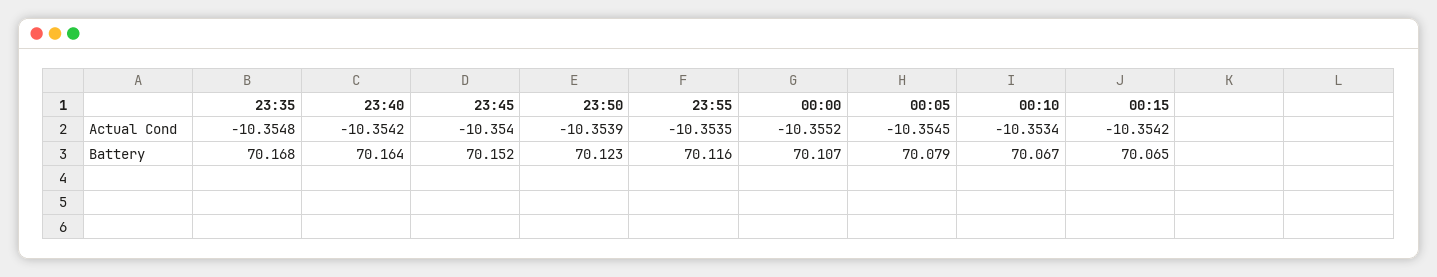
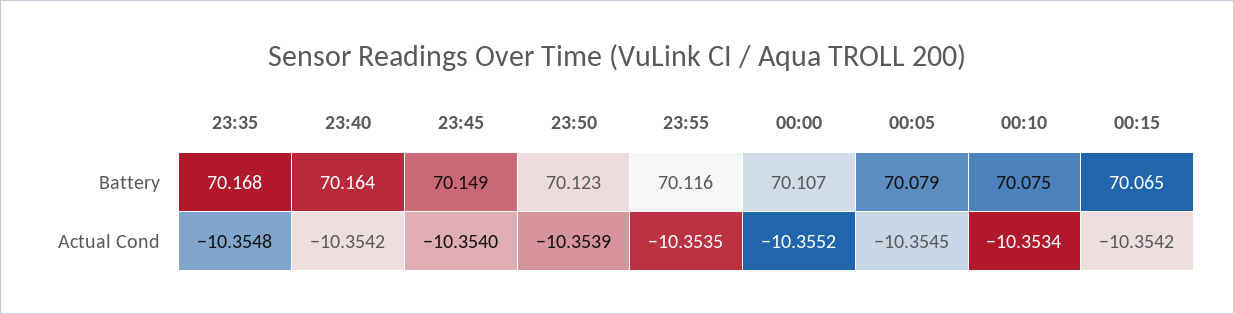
  {
    "23:35": {
      "Actual Cond": -10.3548,
      "Battery": 70.168
    },
    "23:40": {
      "Actual Cond": -10.3542,
      "Battery": 70.164
    },
    "23:45": {
      "Actual Cond": -10.354,
-     "Battery": 70.152
+     "Battery": 70.149
    },
    "23:50": {
      "Actual Cond": -10.3539,
      "Battery": 70.123
    },
    "23:55": {
      "Actual Cond": -10.3535,
      "Battery": 70.116
    },
    "00:00": {
      "Actual Cond": -10.3552,
      "Battery": 70.107
    },
    "00:05": {
      "Actual Cond": -10.3545,
      "Battery": 70.079
    },
    "00:10": {
      "Actual Cond": -10.3534,
-     "Battery": 70.067
+     "Battery": 70.075
    },
    "00:15": {
      "Actual Cond": -10.3542,
      "Battery": 70.065
    }
  }

